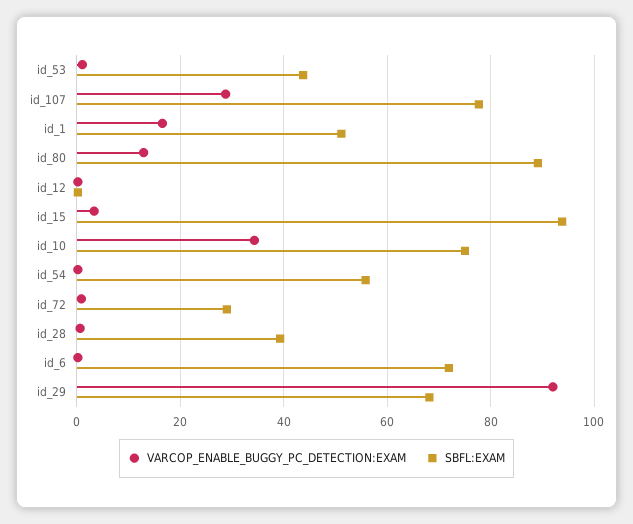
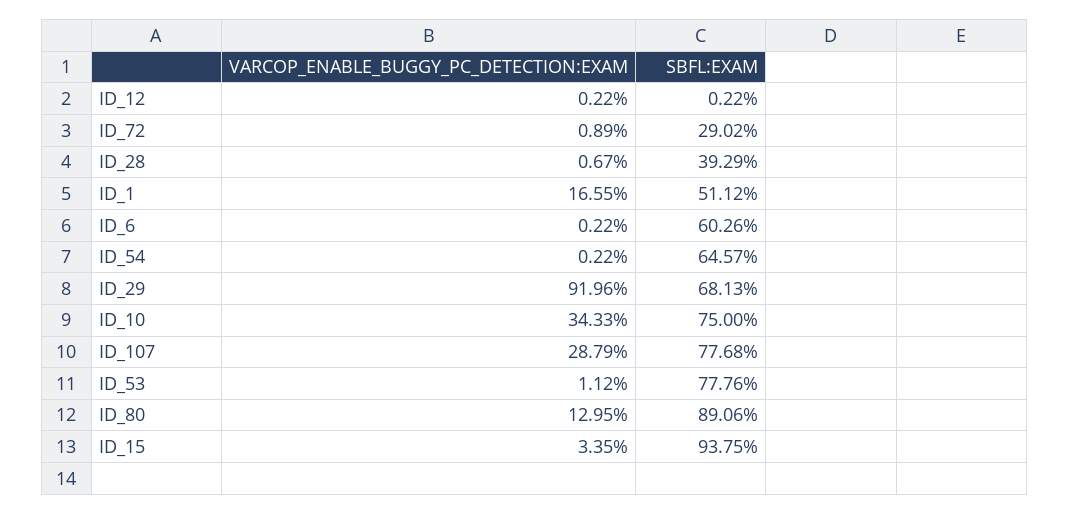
  {
    "VARCOP_ENABLE_BUGGY_PC_DETECTION:EXAM": {
      "id_53": 1.12,
      "id_107": 28.79,
      "id_1": 16.55,
      "id_80": 12.95,
      "id_12": 0.22,
      "id_15": 3.35,
      "id_10": 34.33,
      "id_54": 0.22,
      "id_72": 0.89,
      "id_28": 0.67,
      "id_6": 0.22,
      "id_29": 91.96
    },
    "SBFL:EXAM": {
-     "id_53": 44,
+     "id_53": 77.76,
      "id_107": 77.68,
      "id_1": 51.12,
      "id_80": 89.06,
      "id_12": 0.22,
      "id_15": 93.75,
      "id_10": 75,
-     "id_54": 56,
+     "id_54": 64.57,
      "id_72": 29.02,
      "id_28": 39.29,
-     "id_6": 72,
+     "id_6": 60.26,
      "id_29": 68.13
    }
  }

